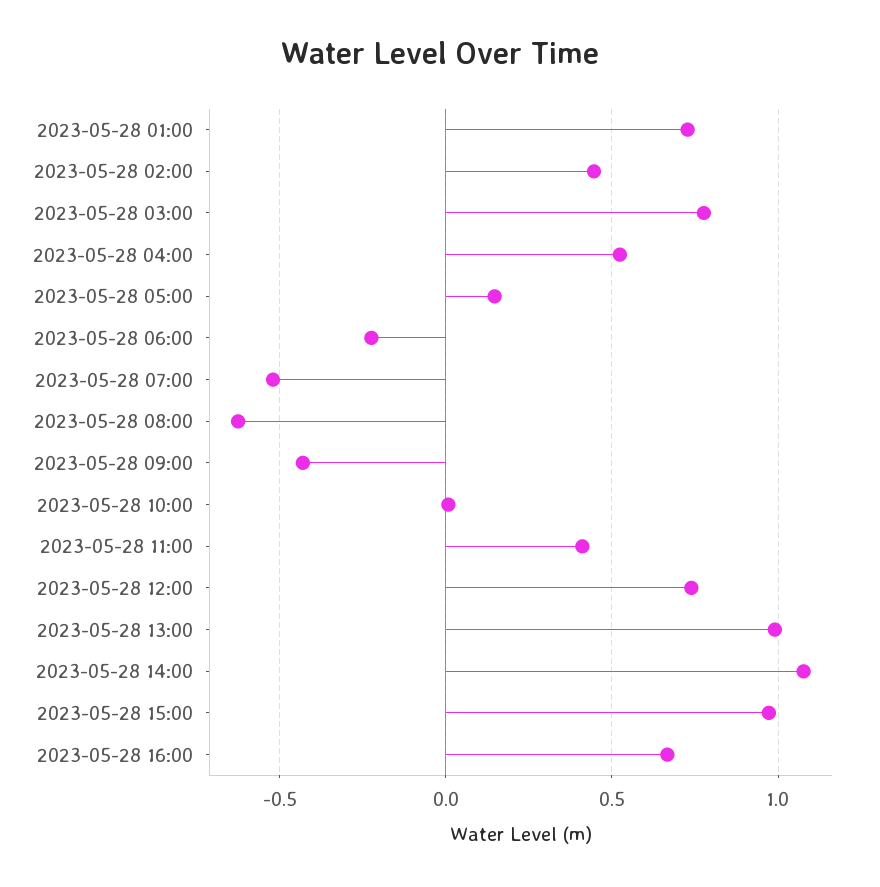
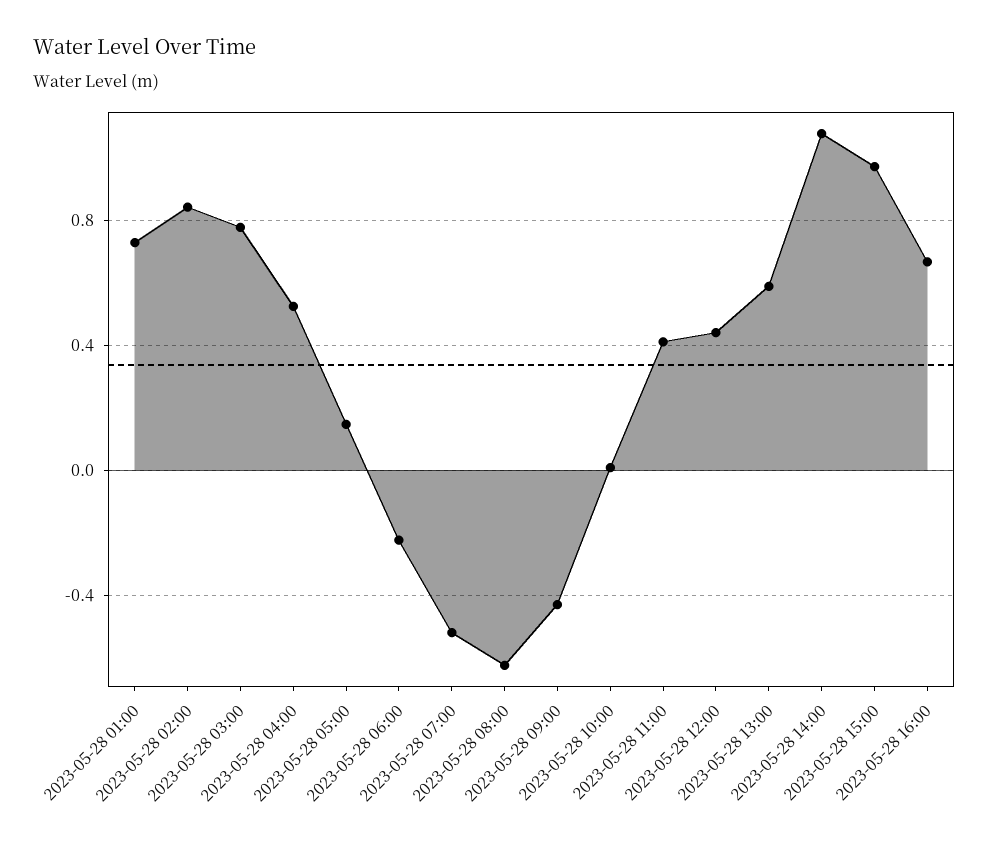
  {
    "2023-05-28 01:00": 0.75,
-   "2023-05-28 02:00": 0.45,
+   "2023-05-28 02:00": 0.85,
    "2023-05-28 03:00": 0.8,
    "2023-05-28 04:00": 0.5,
    "2023-05-28 05:00": 0.15,
    "2023-05-28 06:00": -0.2,
    "2023-05-28 07:00": -0.5,
    "2023-05-28 08:00": -0.65,
    "2023-05-28 09:00": -0.45,
    "2023-05-28 10:00": 0,
    "2023-05-28 11:00": 0.4,
-   "2023-05-28 12:00": 0.75,
+   "2023-05-28 12:00": 0.45,
-   "2023-05-28 13:00": 1,
+   "2023-05-28 13:00": 0.6,
    "2023-05-28 14:00": 1.1,
    "2023-05-28 15:00": 0.95,
    "2023-05-28 16:00": 0.65
  }

